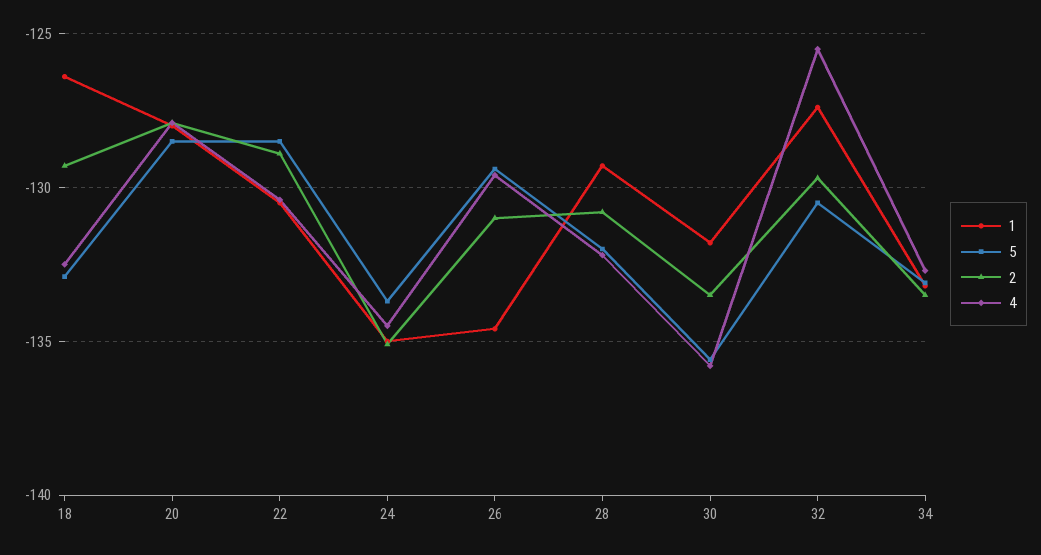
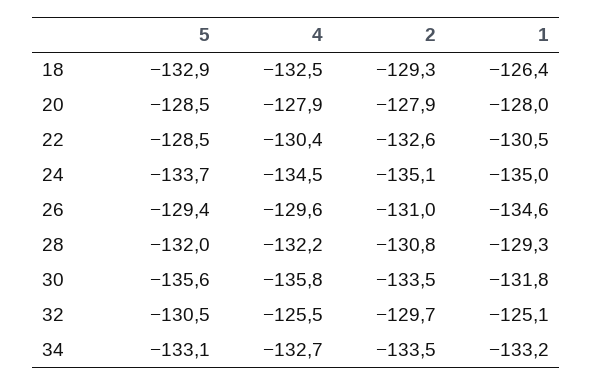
  {
    "1": {
      "18": -126.4,
      "20": -128,
      "22": -130.5,
      "24": -135,
      "26": -134.6,
      "28": -129.3,
      "30": -131.8,
-     "32": -127.5,
+     "32": -125.1,
      "34": -133.2
    },
    "5": {
      "18": -132.9,
      "20": -128.5,
      "22": -128.5,
      "24": -133.7,
      "26": -129.4,
      "28": -132,
      "30": -135.6,
      "32": -130.5,
      "34": -133.1
    },
    "2": {
      "18": -129.3,
      "20": -127.9,
-     "22": -129,
+     "22": -132.6,
      "24": -135.1,
      "26": -131,
      "28": -130.8,
      "30": -133.5,
      "32": -129.7,
      "34": -133.5
    },
    "4": {
      "18": -132.5,
      "20": -127.9,
      "22": -130.4,
      "24": -134.5,
      "26": -129.6,
      "28": -132.2,
      "30": -135.8,
      "32": -125.5,
      "34": -132.7
    }
  }

